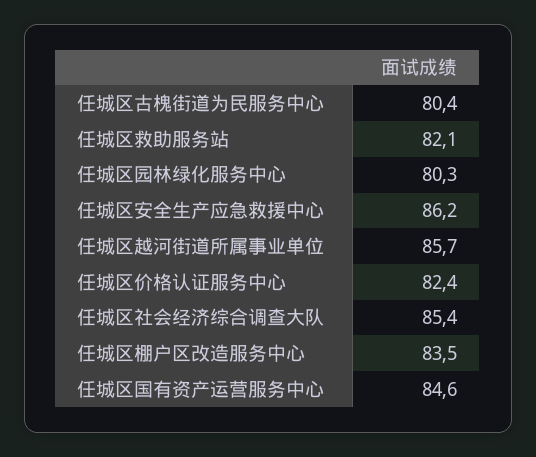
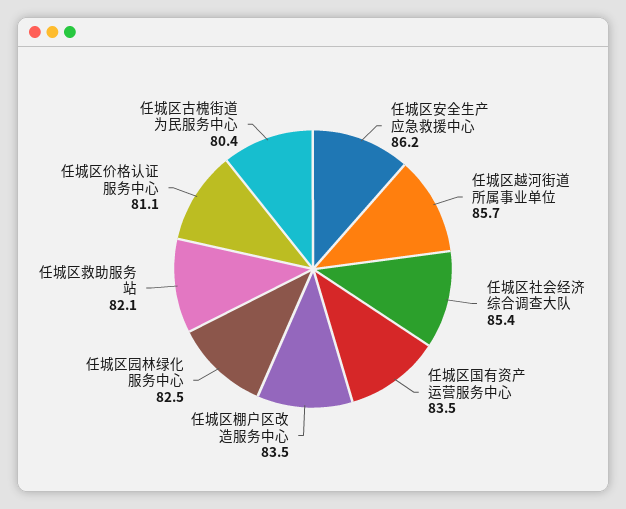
  {
    "任城区古槐街道为民服务中心": 80.4,
    "任城区救助服务站": 82.1,
-   "任城区园林绿化服务中心": 80.3,
+   "任城区园林绿化服务中心": 82.5,
    "任城区安全生产应急救援中心": 86.2,
    "任城区越河街道所属事业单位": 85.7,
-   "任城区价格认证服务中心": 82.4,
+   "任城区价格认证服务中心": 81.1,
    "任城区社会经济综合调查大队": 85.4,
    "任城区棚户区改造服务中心": 83.5,
-   "任城区国有资产运营服务中心": 84.6
+   "任城区国有资产运营服务中心": 83.5
  }

